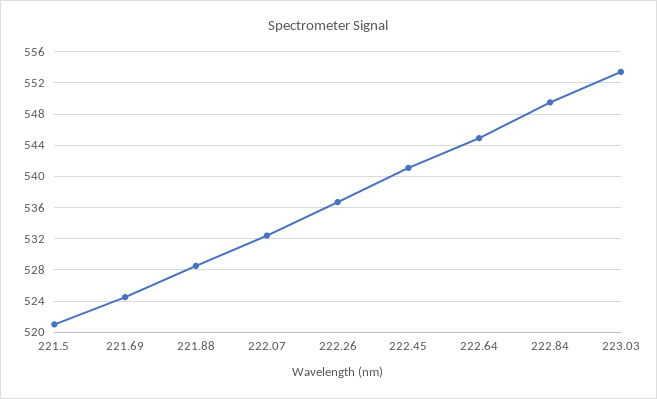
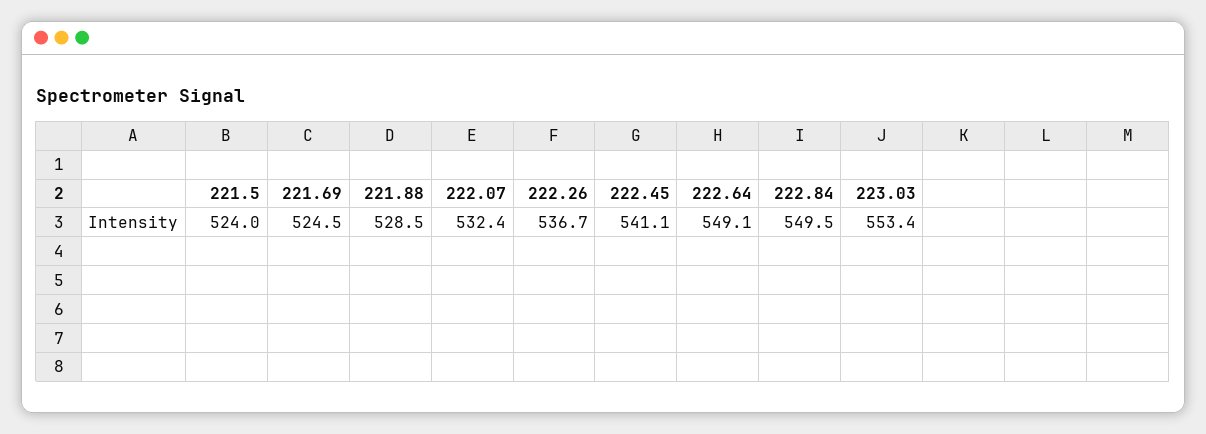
  {
-   "221.5": 521,
+   "221.5": 524,
    "221.69": 524.5,
    "221.88": 528.5,
    "222.07": 532.4,
    "222.26": 536.7,
    "222.45": 541.1,
-   "222.64": 545,
+   "222.64": 549.1,
    "222.84": 549.5,
    "223.03": 553.4
  }

